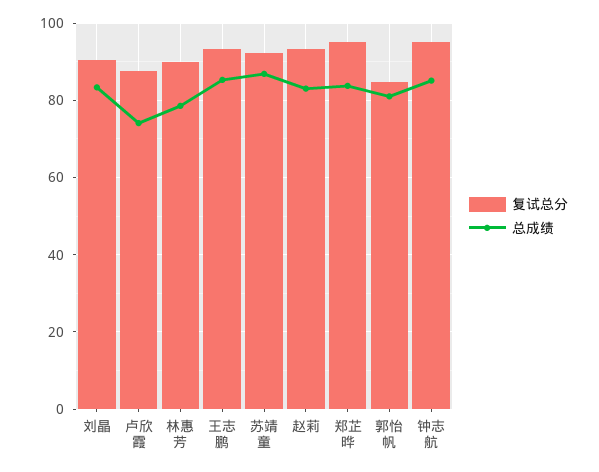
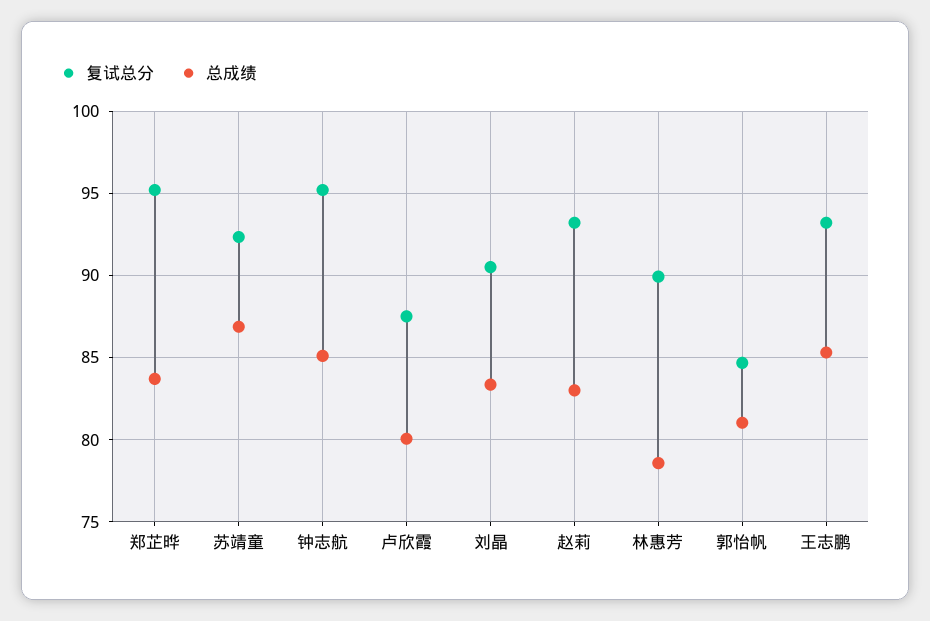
  {
    "复试总分": {
      "刘晶": 90.5,
      "卢欣霞": 87.5,
      "林惠芳": 90,
      "王志鹏": 93,
      "苏靖童": 92.5,
      "赵莉": 93,
      "郑芷晔": 95,
      "郭怡帆": 84.5,
      "钟志航": 95
    },
    "总成绩": {
      "刘晶": 83.5,
-     "卢欣霞": 74,
+     "卢欣霞": 80,
      "林惠芳": 78.5,
      "王志鹏": 85.5,
      "苏靖童": 87,
      "赵莉": 83,
      "郑芷晔": 83.5,
      "郭怡帆": 81,
      "钟志航": 85
    }
  }

